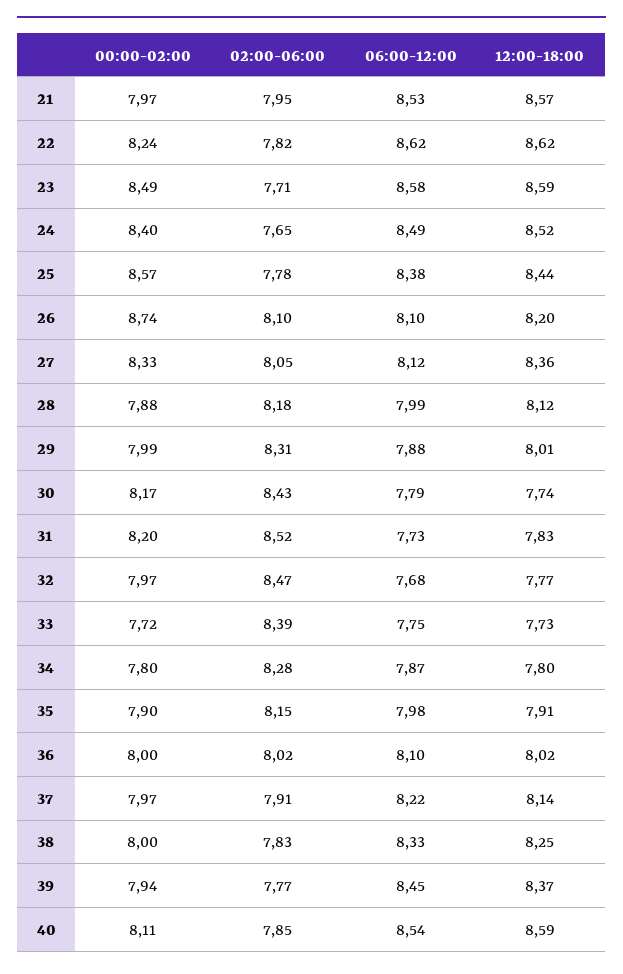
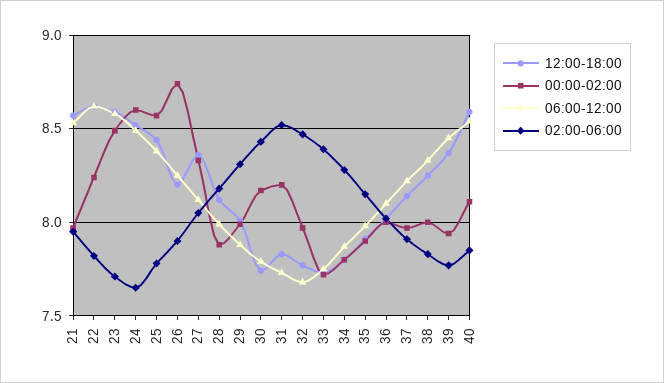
  {
    "00:00-02:00": {
      "21": 7.97,
      "22": 8.24,
      "23": 8.49,
-     "24": 8.4,
+     "24": 8.6,
      "25": 8.57,
      "26": 8.74,
      "27": 8.33,
      "28": 7.88,
      "29": 7.99,
      "30": 8.17,
      "31": 8.2,
      "32": 7.97,
      "33": 7.72,
      "34": 7.8,
      "35": 7.9,
      "36": 8,
      "37": 7.97,
      "38": 8,
      "39": 7.94,
      "40": 8.11
    },
    "02:00-06:00": {
      "21": 7.95,
      "22": 7.82,
      "23": 7.71,
      "24": 7.65,
      "25": 7.78,
-     "26": 8.1,
+     "26": 7.9,
      "27": 8.05,
      "28": 8.18,
      "29": 8.31,
      "30": 8.43,
      "31": 8.52,
      "32": 8.47,
      "33": 8.39,
      "34": 8.28,
      "35": 8.15,
      "36": 8.02,
      "37": 7.91,
      "38": 7.83,
      "39": 7.77,
      "40": 7.85
    },
    "06:00-12:00": {
      "21": 8.53,
      "22": 8.62,
      "23": 8.58,
      "24": 8.49,
      "25": 8.38,
-     "26": 8.1,
+     "26": 8.25,
      "27": 8.12,
      "28": 7.99,
      "29": 7.88,
      "30": 7.79,
      "31": 7.73,
      "32": 7.68,
      "33": 7.75,
      "34": 7.87,
      "35": 7.98,
      "36": 8.1,
      "37": 8.22,
      "38": 8.33,
      "39": 8.45,
      "40": 8.54
    },
    "12:00-18:00": {
      "21": 8.57,
      "22": 8.62,
      "23": 8.59,
      "24": 8.52,
      "25": 8.44,
      "26": 8.2,
      "27": 8.36,
      "28": 8.12,
      "29": 8.01,
      "30": 7.74,
      "31": 7.83,
      "32": 7.77,
      "33": 7.73,
      "34": 7.8,
      "35": 7.91,
      "36": 8.02,
      "37": 8.14,
      "38": 8.25,
      "39": 8.37,
      "40": 8.59
    }
  }

